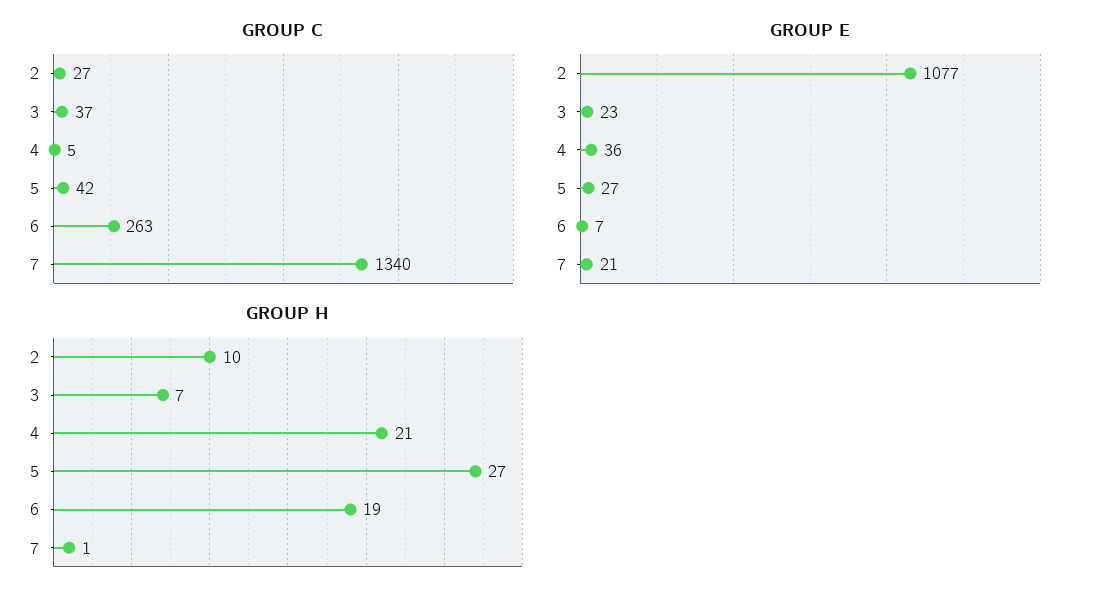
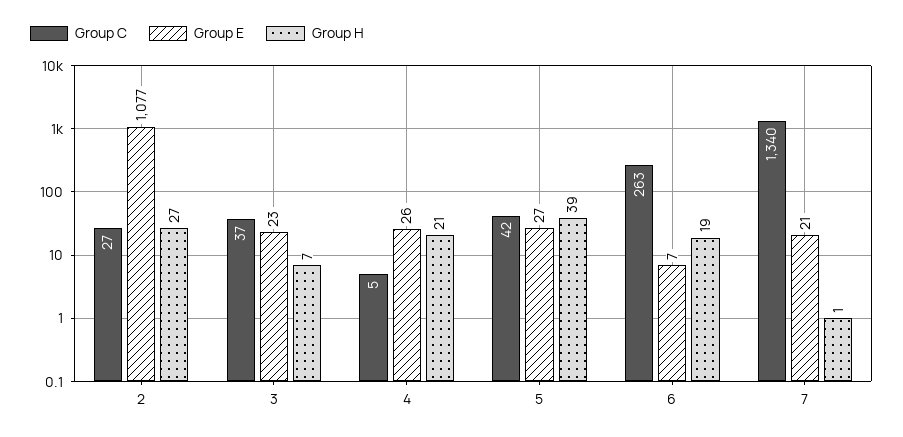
  {
    "GROUP C": {
      "2": 27,
      "3": 37,
      "4": 5,
      "5": 42,
      "6": 263,
      "7": 1340
    },
    "GROUP E": {
      "2": 1077,
      "3": 23,
-     "4": 36,
+     "4": 26,
      "5": 27,
      "6": 7,
      "7": 21
    },
    "GROUP H": {
-     "2": 10,
+     "2": 27,
      "3": 7,
      "4": 21,
-     "5": 27,
+     "5": 39,
      "6": 19,
      "7": 1
    }
  }

